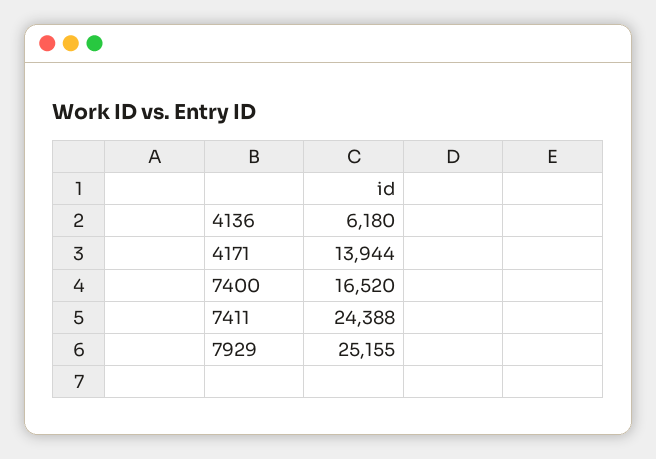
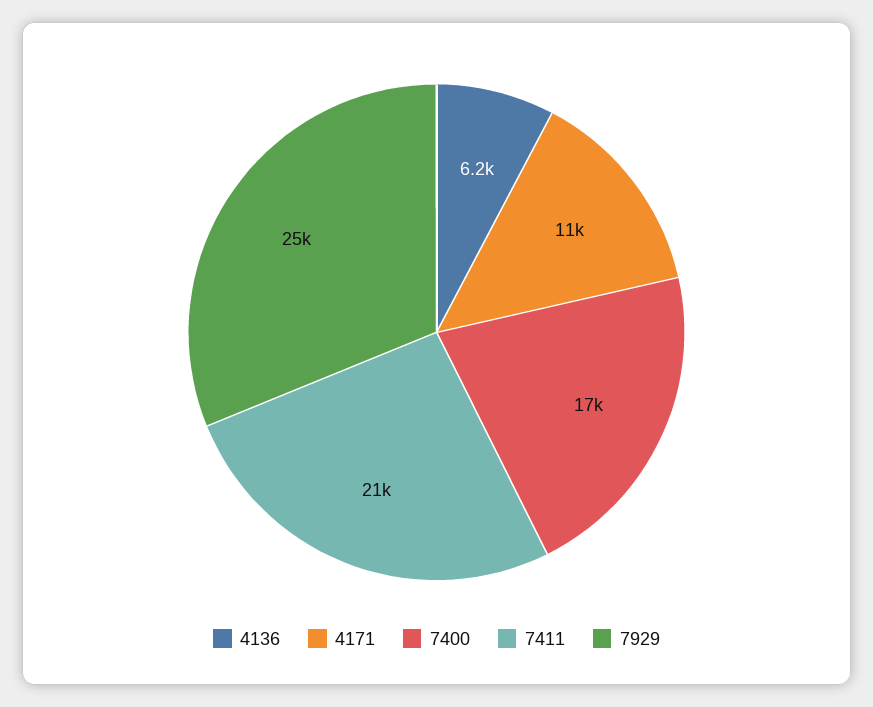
  {
    "4136": 6180,
-   "4171": 13944,
+   "4171": 11000,
    "7400": 16520,
-   "7411": 24388,
+   "7411": 21000,
    "7929": 25155
  }

